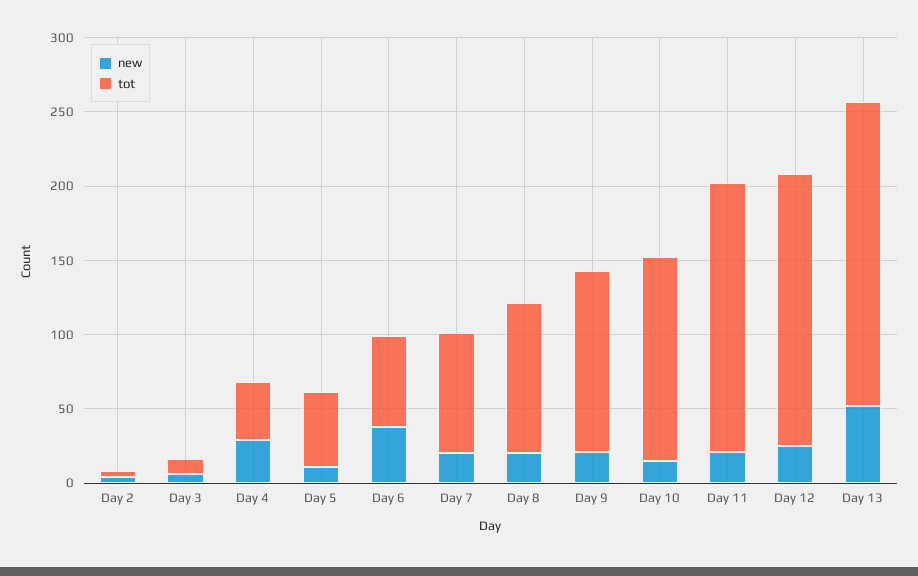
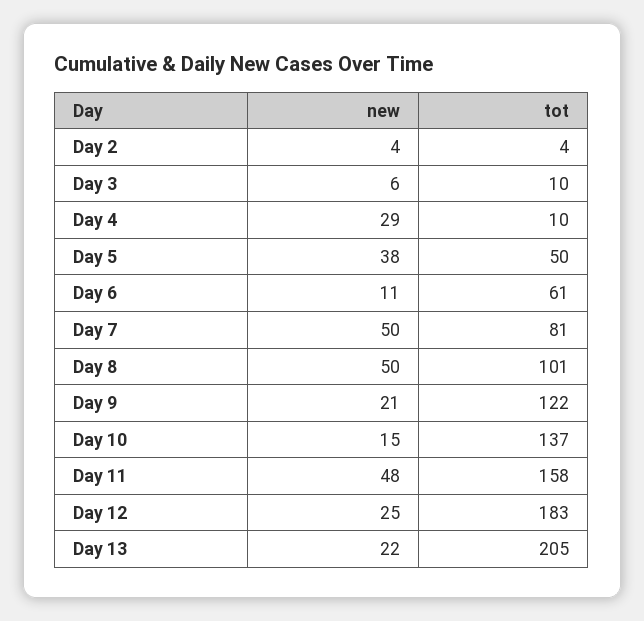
  {
    "new": {
      "Day 2": 4,
      "Day 3": 6,
      "Day 4": 29,
-     "Day 5": 10,
+     "Day 5": 38,
-     "Day 6": 40,
+     "Day 6": 11,
-     "Day 7": 20,
+     "Day 7": 50,
-     "Day 8": 20,
+     "Day 8": 50,
      "Day 9": 21,
      "Day 10": 15,
-     "Day 11": 20,
+     "Day 11": 48,
      "Day 12": 25,
-     "Day 13": 50
+     "Day 13": 22
    },
    "tot": {
      "Day 2": 4,
      "Day 3": 10,
-     "Day 4": 40,
+     "Day 4": 10,
      "Day 5": 50,
      "Day 6": 61,
      "Day 7": 81,
      "Day 8": 101,
      "Day 9": 122,
      "Day 10": 137,
-     "Day 11": 180,
+     "Day 11": 158,
      "Day 12": 183,
      "Day 13": 205
    }
  }

